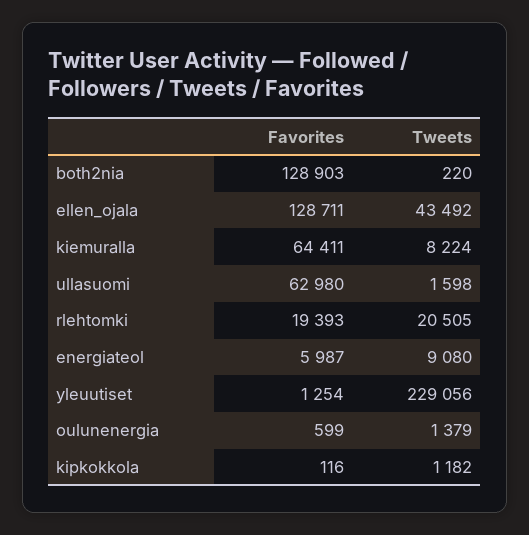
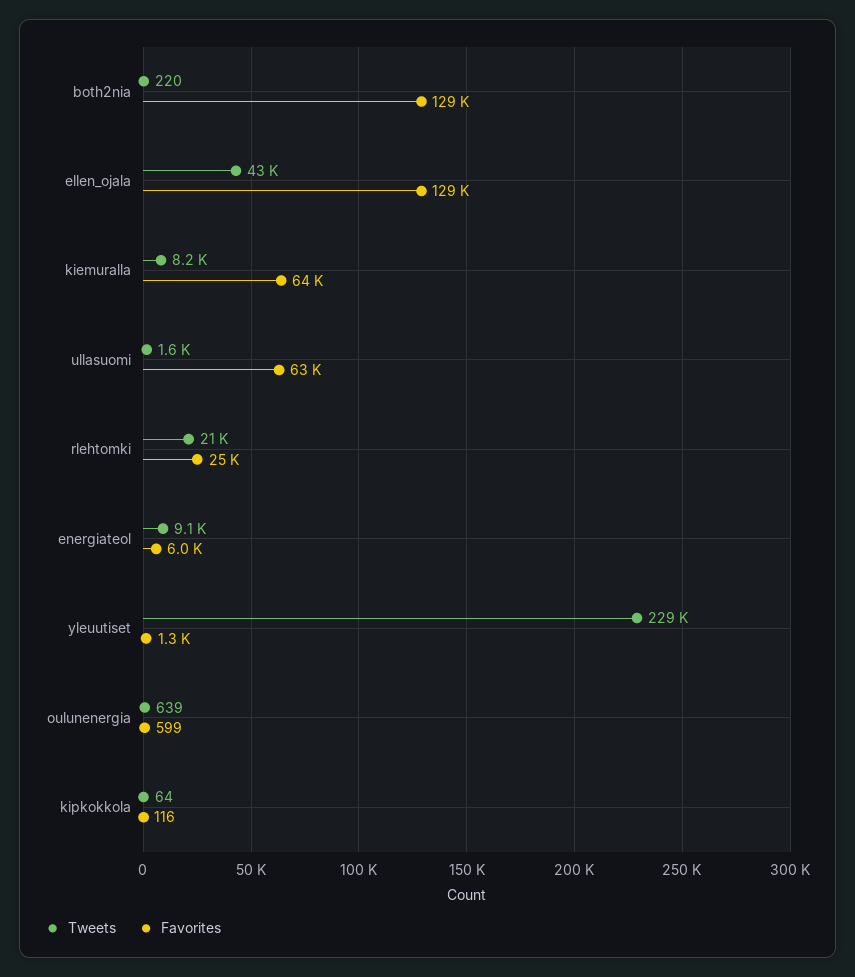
  {
    "Favorites": {
      "both2nia": 128903,
      "ellen_ojala": 128711,
      "kiemuralla": 64411,
      "ullasuomi": 62980,
-     "rlehtomki": 19393,
+     "rlehtomki": 25000,
      "energiateol": 5987,
      "yleuutiset": 1254,
      "oulunenergia": 599,
      "kipkokkola": 116
    },
    "Tweets": {
      "both2nia": 220,
      "ellen_ojala": 43492,
      "kiemuralla": 8224,
      "ullasuomi": 1598,
      "rlehtomki": 20505,
      "energiateol": 9080,
      "yleuutiset": 229056,
-     "oulunenergia": 1379,
+     "oulunenergia": 639,
-     "kipkokkola": 1182
+     "kipkokkola": 64
    }
  }

